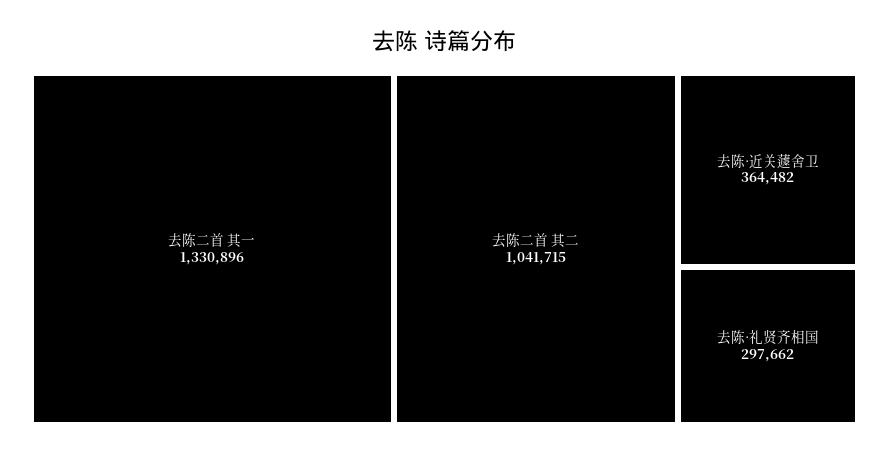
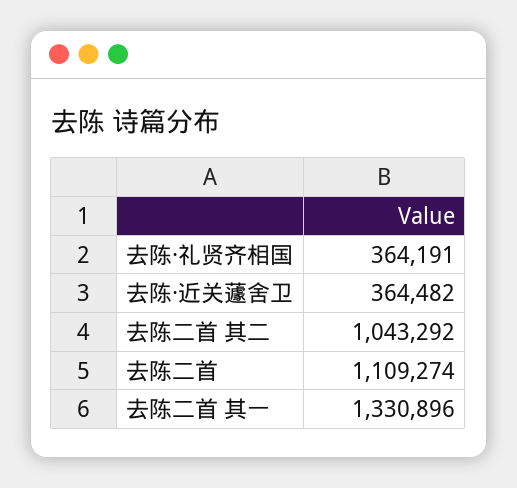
  {
    "去陈二首 其一": 1330896,
-   "去陈二首 其二": 1041715,
+   "去陈二首 其二": 1043292,
    "去陈·近关蘧舍卫": 364482,
-   "去陈·礼贤齐相国": 297662
+   "去陈·礼贤齐相国": 364191,
+   "去陈二首": 1109274
  }

